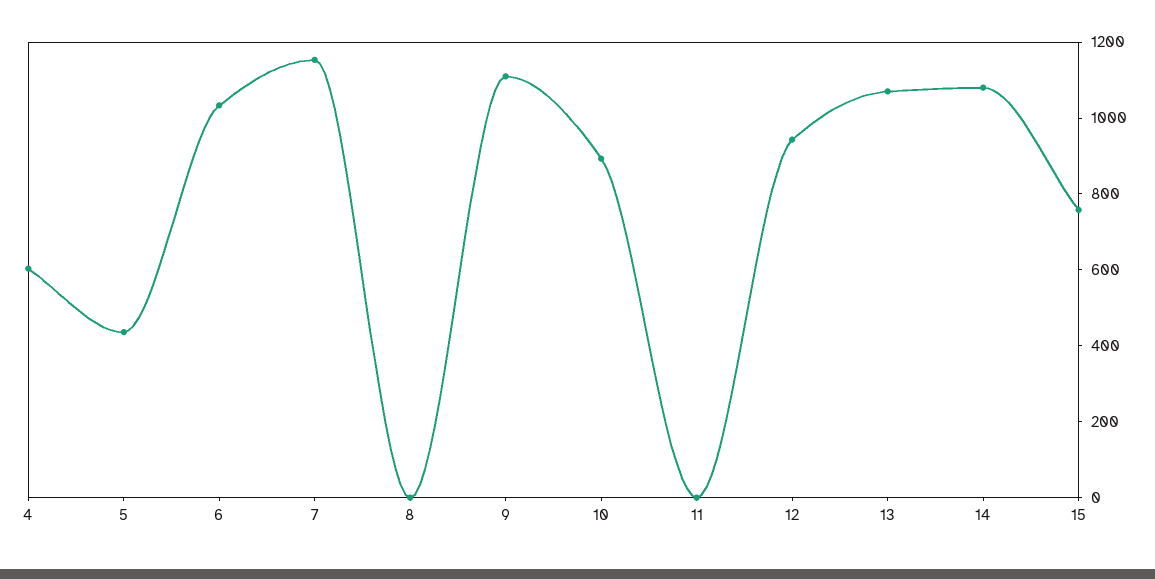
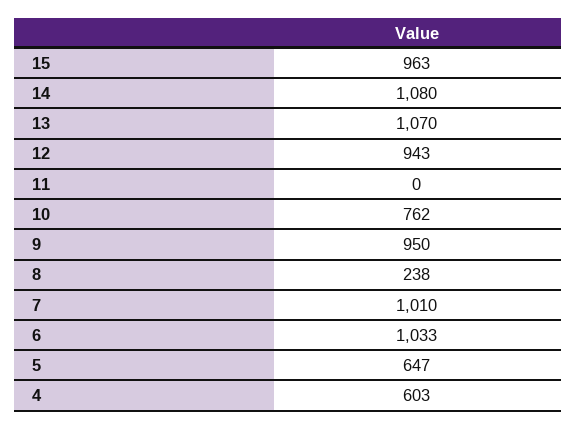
  {
    "4": 603,
-   "5": 450,
+   "5": 647,
    "6": 1033,
-   "7": 1150,
+   "7": 1010,
-   "8": 0,
+   "8": 238,
-   "9": 1100,
+   "9": 950,
-   "10": 900,
+   "10": 762,
    "11": 0,
    "12": 943,
    "13": 1070,
    "14": 1080,
-   "15": 750
+   "15": 963
  }

